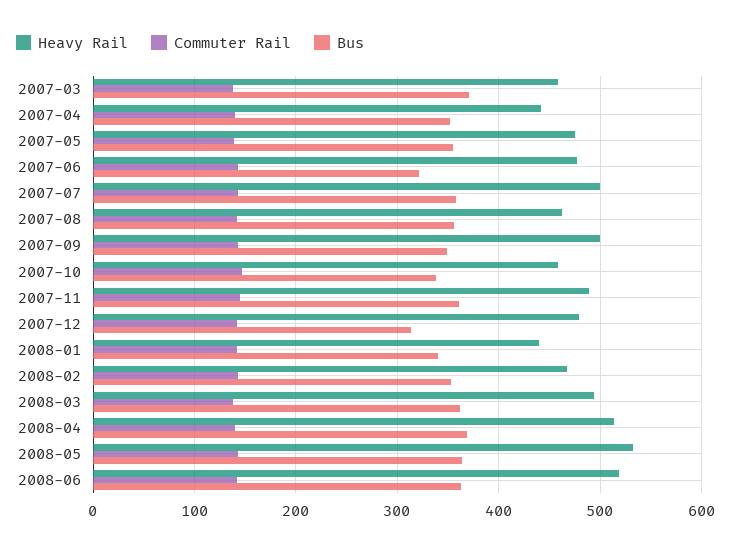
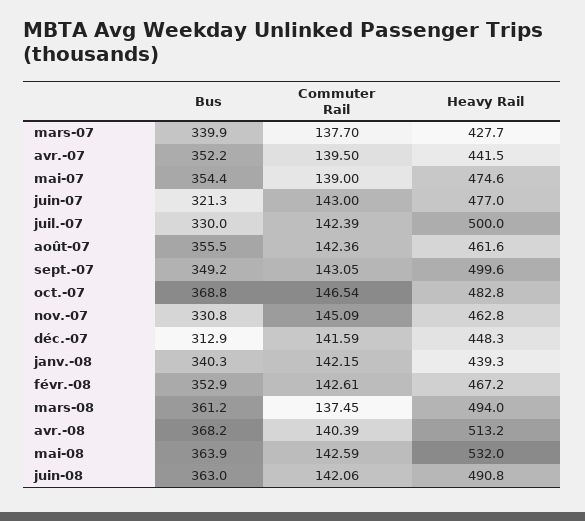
  {
    "Heavy Rail": {
-     "2007-03": 460,
+     "2007-03": 427.7,
      "2007-04": 441.5,
      "2007-05": 474.6,
      "2007-06": 477,
      "2007-07": 500,
      "2007-08": 461.6,
      "2007-09": 499.6,
-     "2007-10": 460,
+     "2007-10": 482.8,
-     "2007-11": 490,
+     "2007-11": 462.8,
-     "2007-12": 480,
+     "2007-12": 448.3,
      "2008-01": 439.3,
      "2008-02": 467.2,
      "2008-03": 494,
      "2008-04": 513.2,
      "2008-05": 532,
-     "2008-06": 520
+     "2008-06": 490.8
    },
    "Commuter Rail": {
      "2007-03": 137.7,
      "2007-04": 139.5,
      "2007-05": 139,
      "2007-06": 143,
      "2007-07": 142.39,
      "2007-08": 142.36,
      "2007-09": 143.05,
      "2007-10": 146.54,
      "2007-11": 145.09,
      "2007-12": 141.59,
      "2008-01": 142.15,
      "2008-02": 142.61,
      "2008-03": 137.45,
      "2008-04": 140.39,
      "2008-05": 142.59,
      "2008-06": 142.06
    },
    "Bus": {
-     "2007-03": 370,
+     "2007-03": 339.9,
      "2007-04": 352.2,
      "2007-05": 354.4,
      "2007-06": 321.3,
-     "2007-07": 360,
+     "2007-07": 330,
      "2007-08": 355.5,
      "2007-09": 349.2,
-     "2007-10": 340,
+     "2007-10": 368.8,
-     "2007-11": 360,
+     "2007-11": 330.8,
      "2007-12": 312.9,
      "2008-01": 340.3,
      "2008-02": 352.9,
      "2008-03": 361.2,
      "2008-04": 368.2,
      "2008-05": 363.9,
      "2008-06": 363
    }
  }

